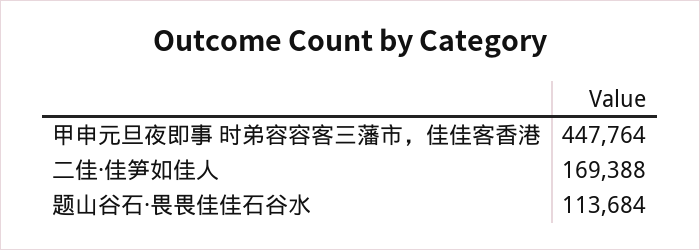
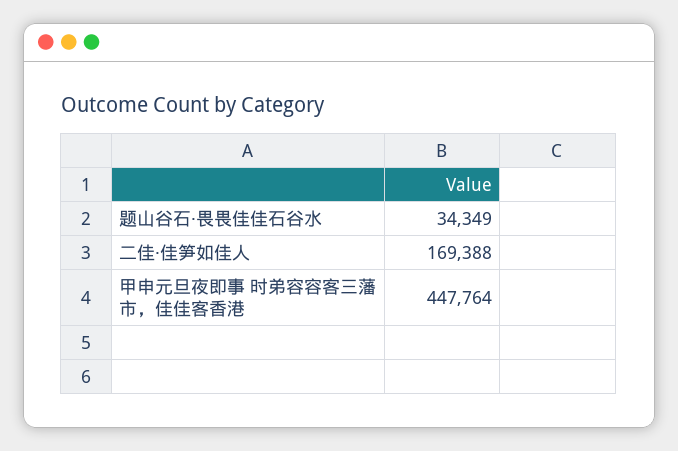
  {
    "甲申元旦夜即事 时弟容容客三藩市，佳佳客香港": 447764,
    "二佳·佳笋如佳人": 169388,
-   "题山谷石·畏畏佳佳石谷水": 113684
+   "题山谷石·畏畏佳佳石谷水": 34349
  }

